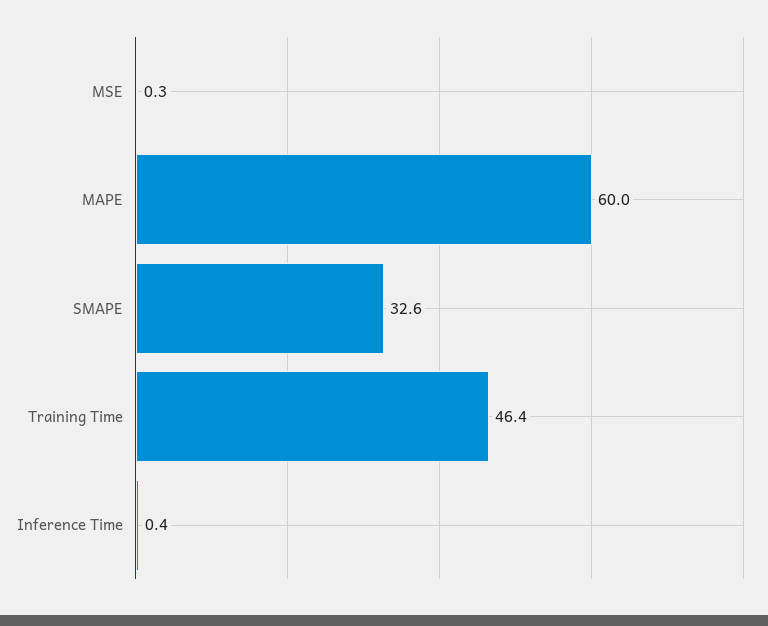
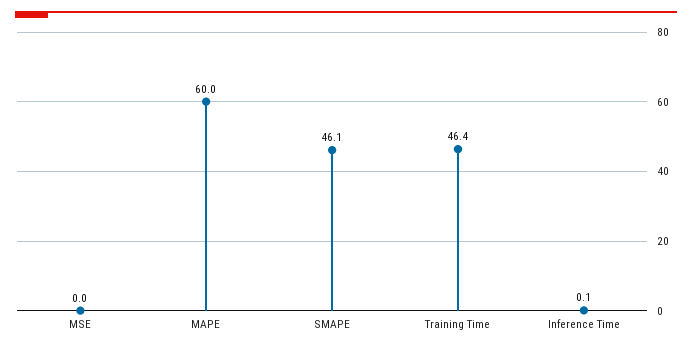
  {
-   "MSE": 0.3,
+   "MSE": 0,
    "MAPE": 60,
-   "SMAPE": 32.6,
+   "SMAPE": 46.1,
    "Training Time": 46.4,
-   "Inference Time": 0.4
+   "Inference Time": 0.1
  }

